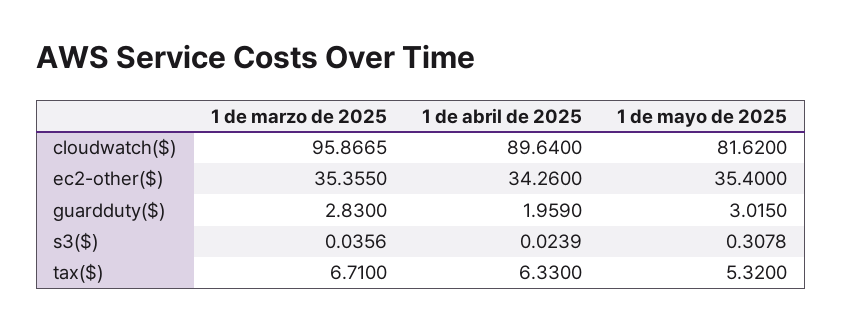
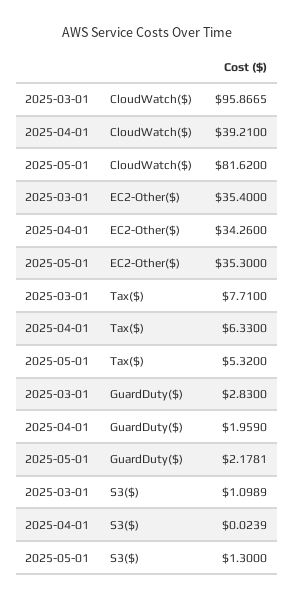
  {
    "1 de marzo de 2025": {
      "cloudwatch($)": 95.8665,
-     "ec2-other($)": 35.355,
+     "ec2-other($)": 35.4,
      "guardduty($)": 2.83,
-     "s3($)": 0.0356,
+     "s3($)": 1.0989,
-     "tax($)": 6.71
+     "tax($)": 7.71
    },
    "1 de abril de 2025": {
-     "cloudwatch($)": 89.64,
+     "cloudwatch($)": 39.21,
      "ec2-other($)": 34.26,
      "guardduty($)": 1.959,
      "s3($)": 0.0239,
      "tax($)": 6.33
    },
    "1 de mayo de 2025": {
      "cloudwatch($)": 81.62,
-     "ec2-other($)": 35.4,
+     "ec2-other($)": 35.3,
-     "guardduty($)": 3.015,
+     "guardduty($)": 2.1781,
-     "s3($)": 0.3078,
+     "s3($)": 1.3,
      "tax($)": 5.32
    }
  }

